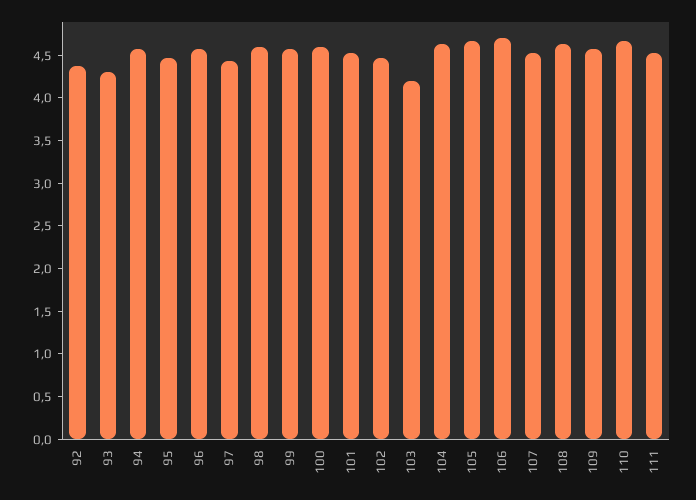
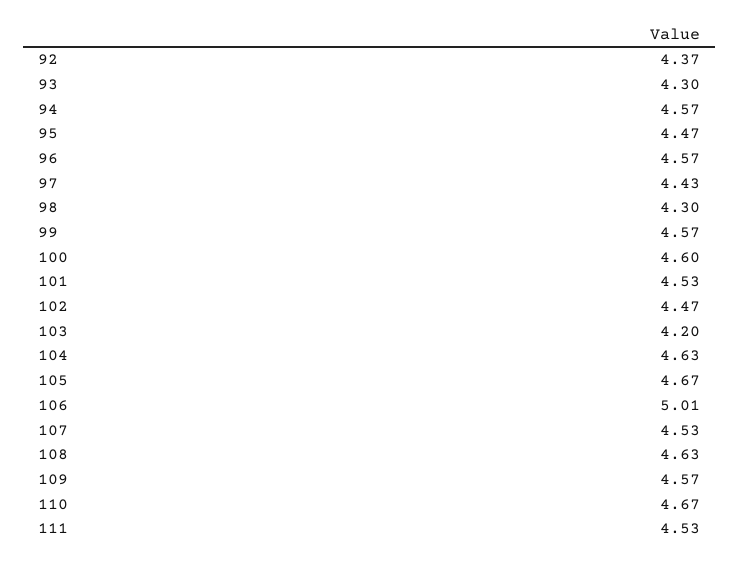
  {
    "92": 4.37,
    "93": 4.3,
    "94": 4.57,
    "95": 4.47,
    "96": 4.57,
    "97": 4.43,
-   "98": 4.6,
+   "98": 4.3,
    "99": 4.57,
    "100": 4.6,
    "101": 4.53,
    "102": 4.47,
    "103": 4.2,
    "104": 4.63,
    "105": 4.67,
-   "106": 4.7,
+   "106": 5.01,
    "107": 4.53,
    "108": 4.63,
    "109": 4.57,
    "110": 4.67,
    "111": 4.53
  }

